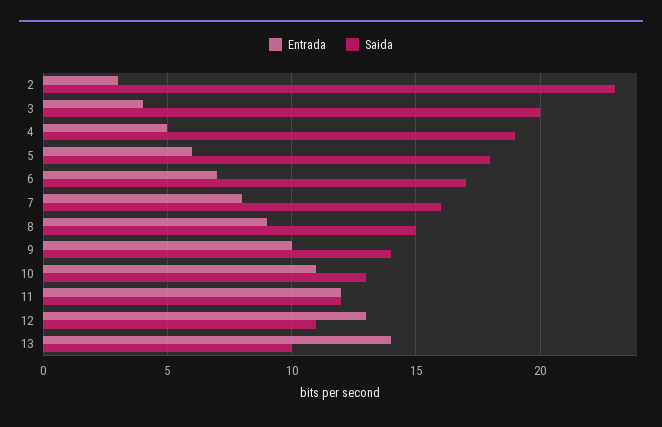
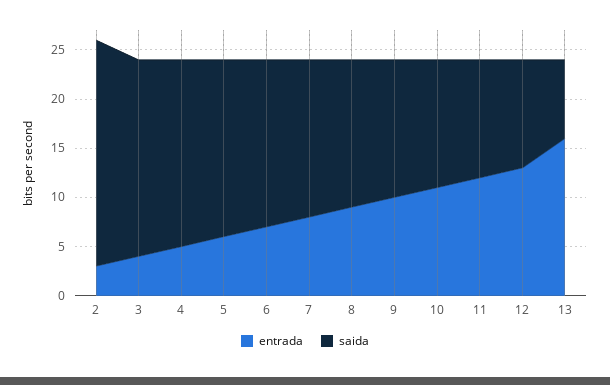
  {
    "Entrada": {
      "2": 3,
      "3": 4,
      "4": 5,
      "5": 6,
      "6": 7,
      "7": 8,
      "8": 9,
      "9": 10,
      "10": 11,
      "11": 12,
      "12": 13,
-     "13": 14
+     "13": 16
    },
    "Saida": {
      "2": 23,
      "3": 20,
      "4": 19,
      "5": 18,
      "6": 17,
      "7": 16,
      "8": 15,
      "9": 14,
      "10": 13,
      "11": 12,
      "12": 11,
-     "13": 10
+     "13": 8
    }
  }

